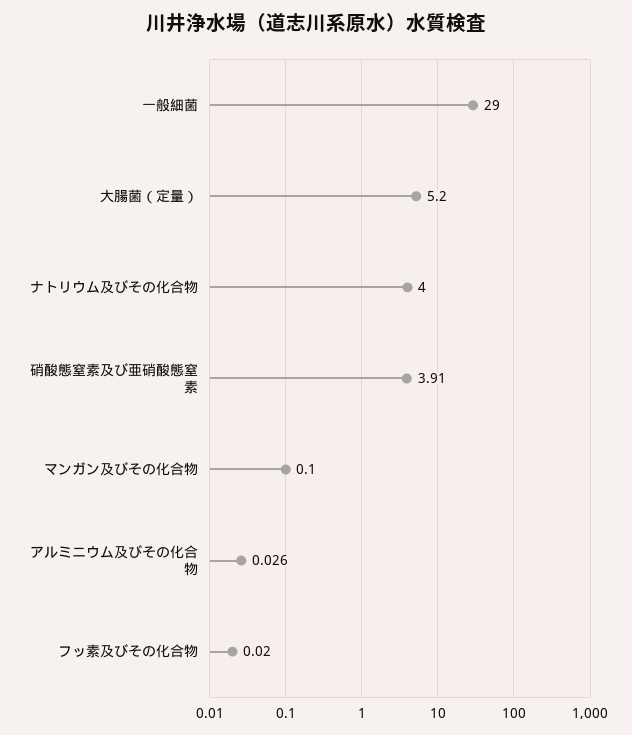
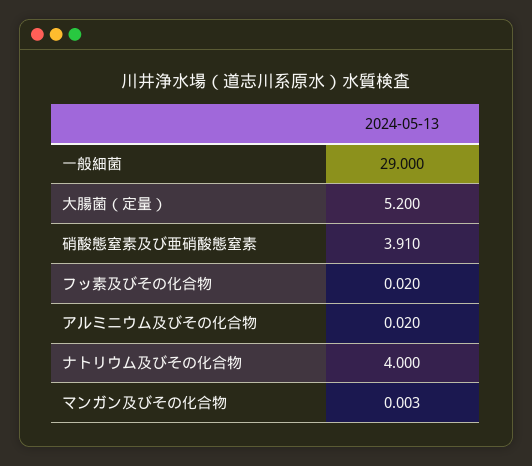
  {
    "一般細菌": 29,
    "大腸菌（定量）": 5.2,
    "ナトリウム及びその化合物": 4,
    "硝酸態窒素及び亜硝酸態窒素": 3.91,
-   "マンガン及びその化合物": 0.1,
+   "マンガン及びその化合物": 0.003,
-   "アルミニウム及びその化合物": 0.026,
+   "アルミニウム及びその化合物": 0.02,
    "フッ素及びその化合物": 0.02
  }

